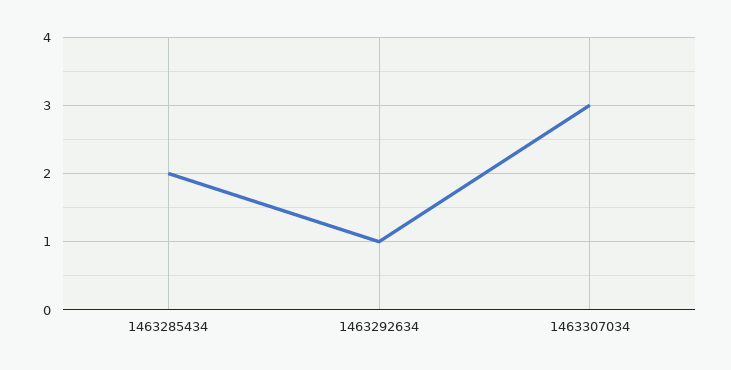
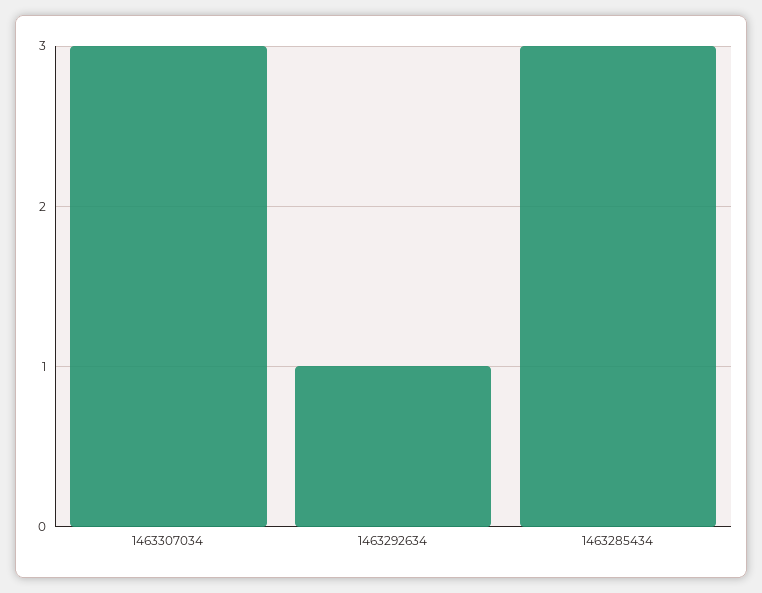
  {
-   "1463285434": 2,
+   "1463285434": 3,
    "1463292634": 1,
    "1463307034": 3
  }

